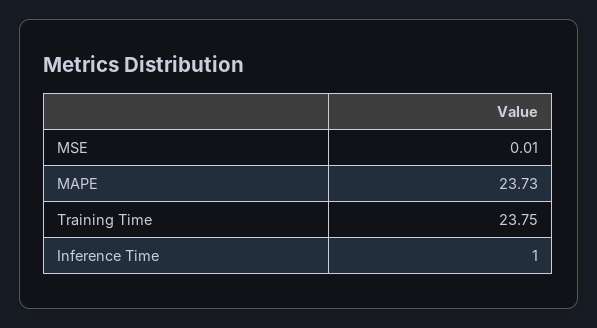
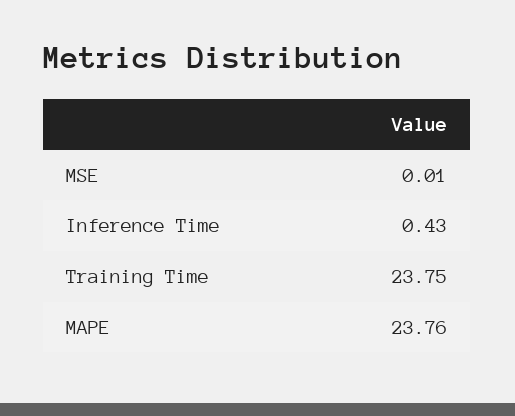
  {
    "MSE": 0.01,
-   "MAPE": 23.73,
+   "MAPE": 23.76,
    "Training Time": 23.75,
-   "Inference Time": 1
+   "Inference Time": 0.43
  }

